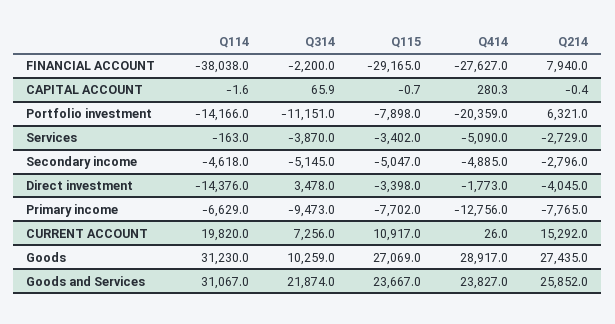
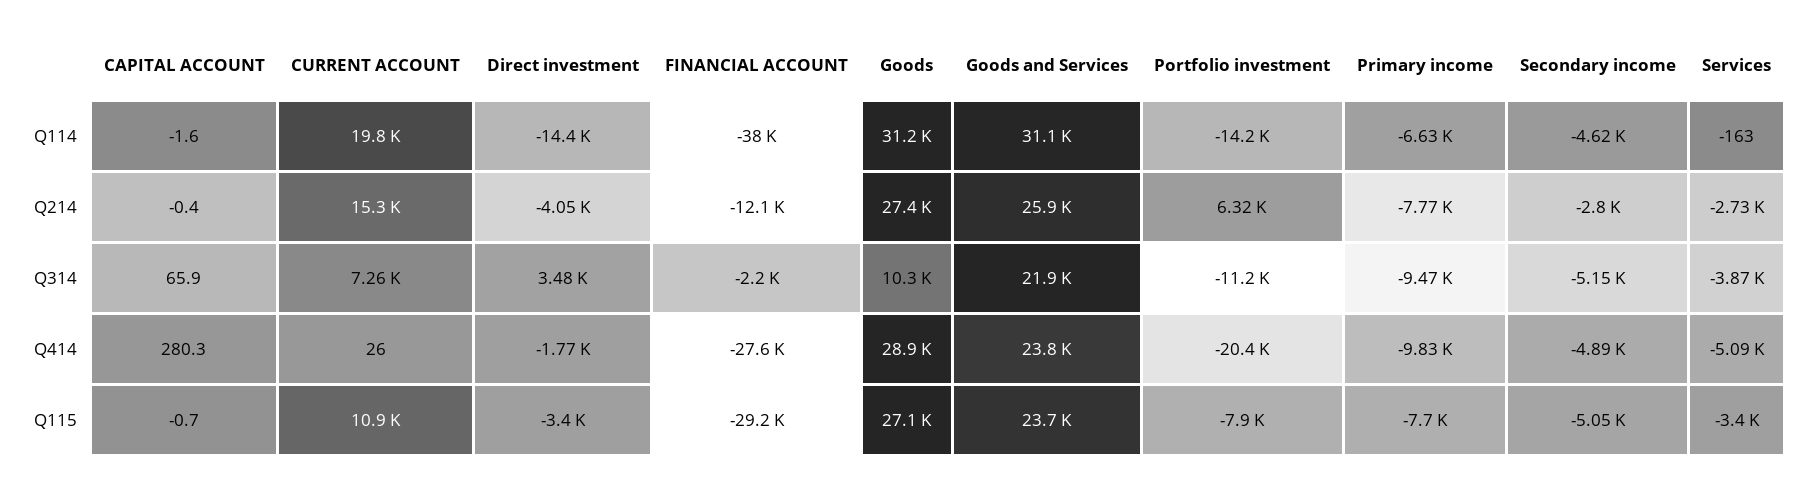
  {
    "Q114": {
      "FINANCIAL ACCOUNT": -38038,
      "CAPITAL ACCOUNT": -1.6,
      "Portfolio investment": -14166,
      "Services": -163,
      "Secondary income": -4618,
      "Direct investment": -14376,
      "Primary income": -6629,
      "CURRENT ACCOUNT": 19820,
      "Goods": 31230,
      "Goods and Services": 31067
    },
    "Q314": {
      "FINANCIAL ACCOUNT": -2200,
      "CAPITAL ACCOUNT": 65.9,
      "Portfolio investment": -11151,
      "Services": -3870,
      "Secondary income": -5145,
      "Direct investment": 3478,
      "Primary income": -9473,
      "CURRENT ACCOUNT": 7256,
      "Goods": 10259,
      "Goods and Services": 21874
    },
    "Q115": {
      "FINANCIAL ACCOUNT": -29165,
      "CAPITAL ACCOUNT": -0.7,
      "Portfolio investment": -7898,
      "Services": -3402,
      "Secondary income": -5047,
      "Direct investment": -3398,
      "Primary income": -7702,
      "CURRENT ACCOUNT": 10917,
      "Goods": 27069,
      "Goods and Services": 23667
    },
    "Q414": {
      "FINANCIAL ACCOUNT": -27627,
      "CAPITAL ACCOUNT": 280.3,
      "Portfolio investment": -20359,
      "Services": -5090,
      "Secondary income": -4885,
      "Direct investment": -1773,
-     "Primary income": -12756,
+     "Primary income": -9830,
      "CURRENT ACCOUNT": 26,
      "Goods": 28917,
      "Goods and Services": 23827
    },
    "Q214": {
-     "FINANCIAL ACCOUNT": 7940,
+     "FINANCIAL ACCOUNT": -12100,
      "CAPITAL ACCOUNT": -0.4,
      "Portfolio investment": 6321,
      "Services": -2729,
      "Secondary income": -2796,
      "Direct investment": -4045,
      "Primary income": -7765,
      "CURRENT ACCOUNT": 15292,
      "Goods": 27435,
      "Goods and Services": 25852
    }
  }

